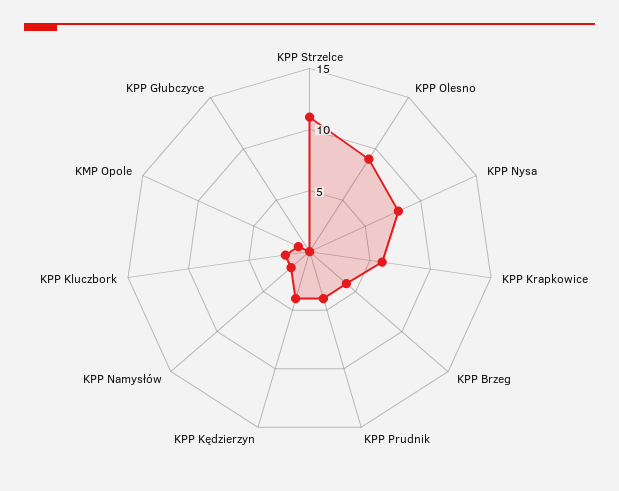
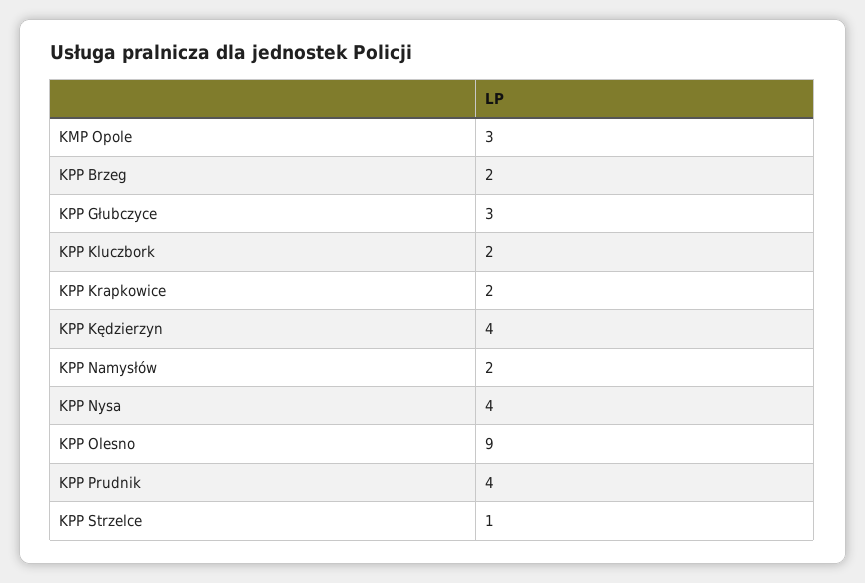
  {
-   "KPP Strzelce": 11,
+   "KPP Strzelce": 1,
    "KPP Olesno": 9,
-   "KPP Nysa": 8,
+   "KPP Nysa": 4,
-   "KPP Krapkowice": 6,
+   "KPP Krapkowice": 2,
-   "KPP Brzeg": 4,
+   "KPP Brzeg": 2,
    "KPP Prudnik": 4,
    "KPP Kędzierzyn": 4,
    "KPP Namysłów": 2,
    "KPP Kluczbork": 2,
-   "KMP Opole": 1,
+   "KMP Opole": 3,
-   "KPP Głubczyce": 0
+   "KPP Głubczyce": 3
  }

